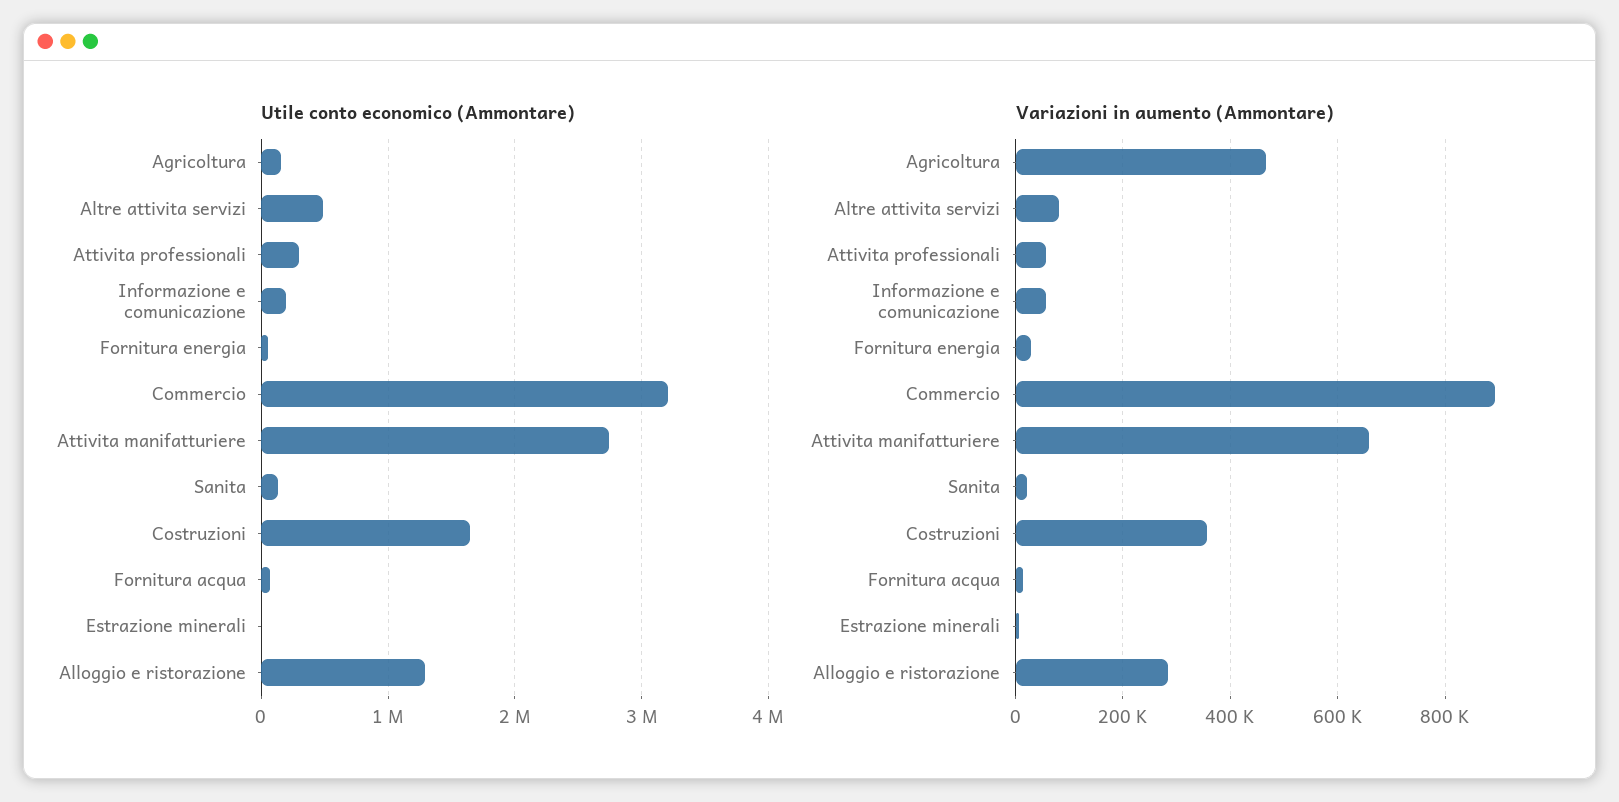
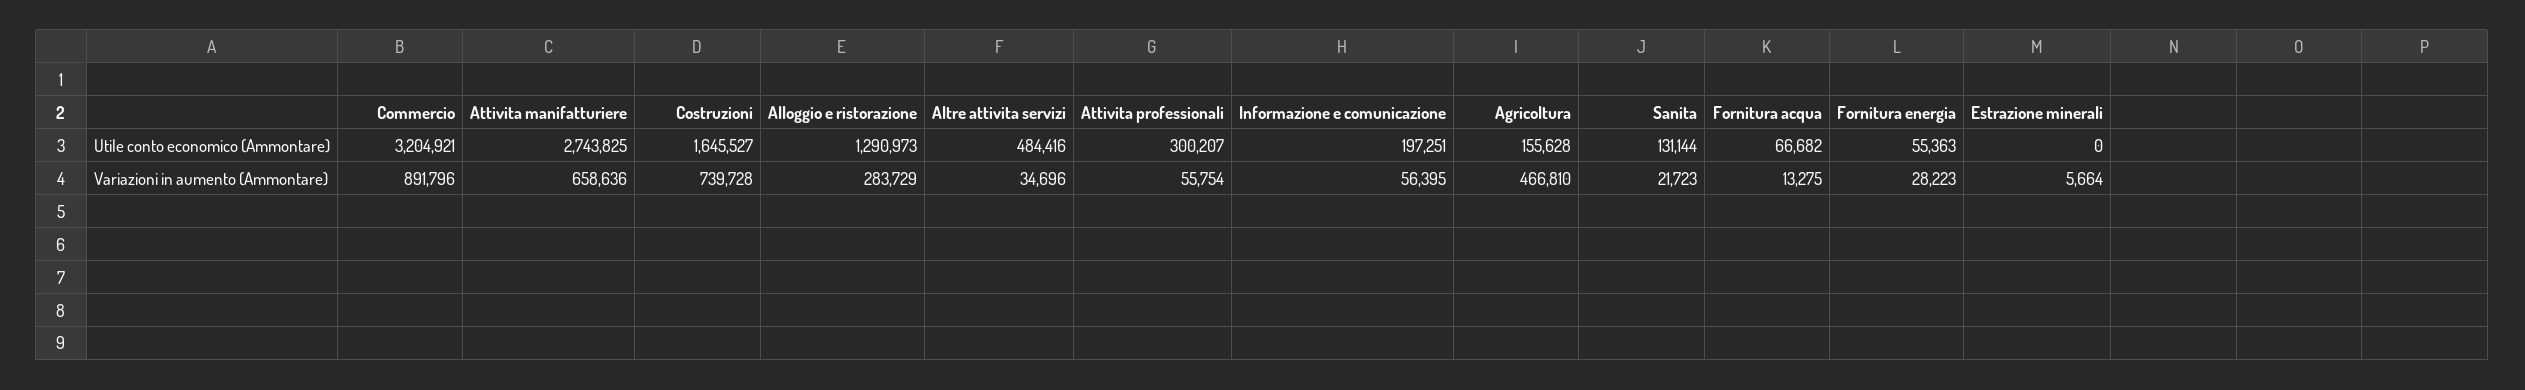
  {
    "Utile conto economico (Ammontare)": {
      "Agricoltura": 155628,
      "Altre attivita servizi": 484416,
      "Attivita professionali": 300207,
      "Informazione e comunicazione": 197251,
      "Fornitura energia": 55363,
      "Commercio": 3204921,
      "Attivita manifatturiere": 2743825,
      "Sanita": 131144,
      "Costruzioni": 1645527,
      "Fornitura acqua": 66682,
      "Estrazione minerali": 0,
      "Alloggio e ristorazione": 1290973
    },
    "Variazioni in aumento (Ammontare)": {
      "Agricoltura": 466810,
-     "Altre attivita servizi": 80000,
+     "Altre attivita servizi": 34696,
      "Attivita professionali": 55754,
      "Informazione e comunicazione": 56395,
      "Fornitura energia": 28223,
      "Commercio": 891796,
      "Attivita manifatturiere": 658636,
      "Sanita": 21723,
-     "Costruzioni": 360000,
+     "Costruzioni": 739728,
      "Fornitura acqua": 13275,
      "Estrazione minerali": 5664,
      "Alloggio e ristorazione": 283729
    }
  }

